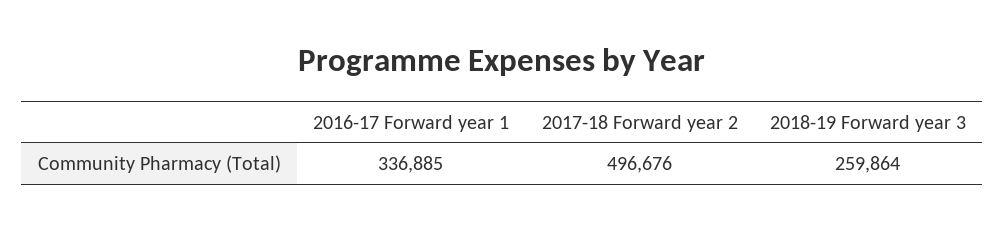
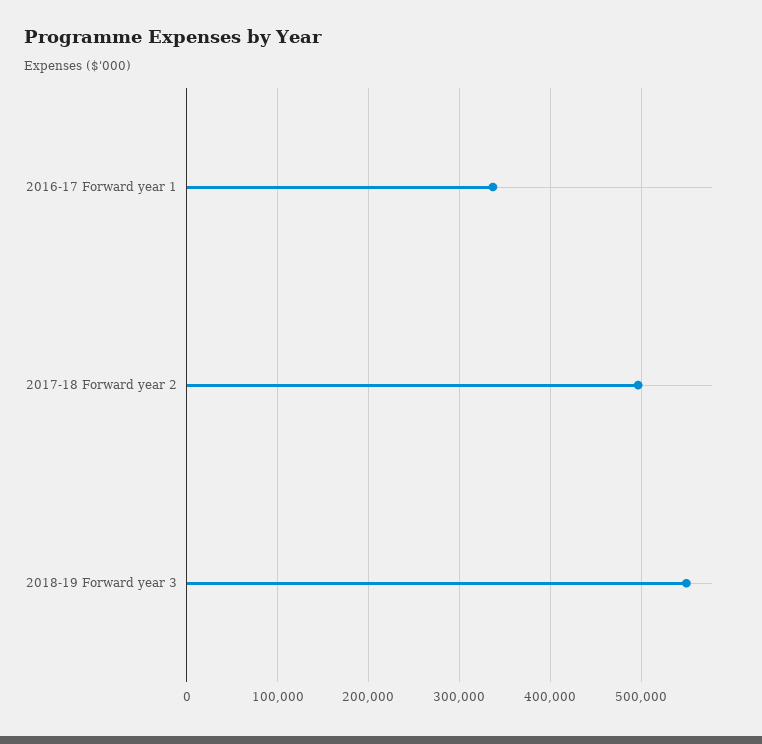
  {
    "2016-17 Forward year 1": 336885,
    "2017-18 Forward year 2": 496676,
-   "2018-19 Forward year 3": 259864
+   "2018-19 Forward year 3": 550000
  }

